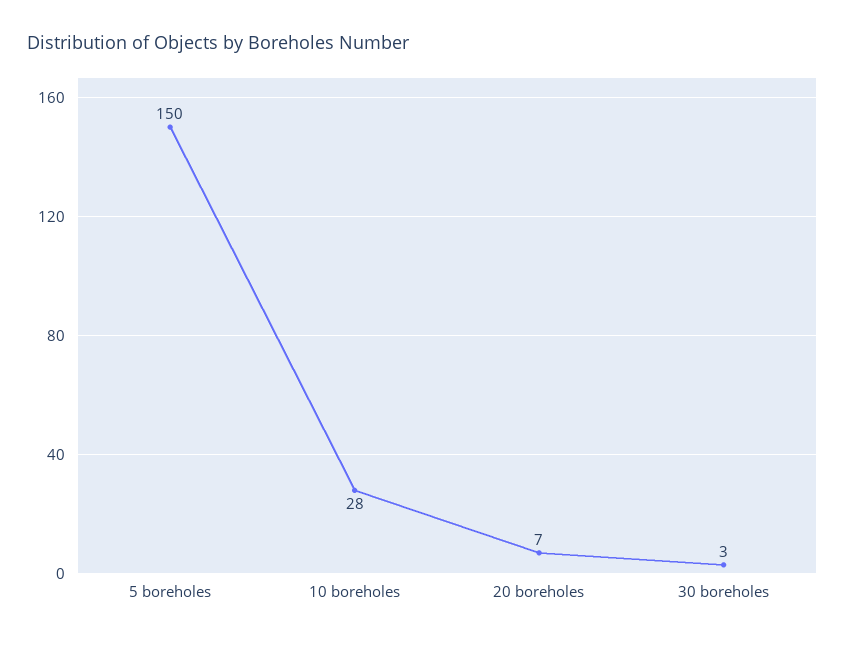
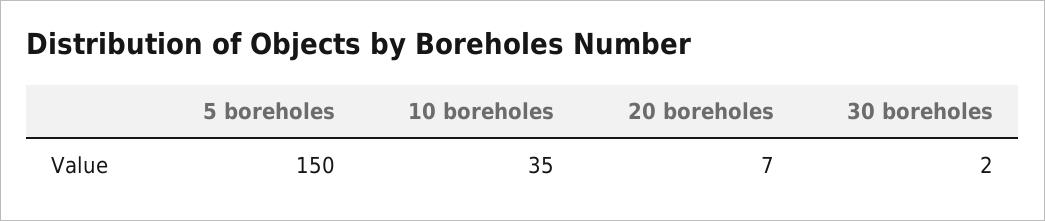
  {
    "5 boreholes": 150,
-   "10 boreholes": 28,
+   "10 boreholes": 35,
    "20 boreholes": 7,
-   "30 boreholes": 3
+   "30 boreholes": 2
  }

